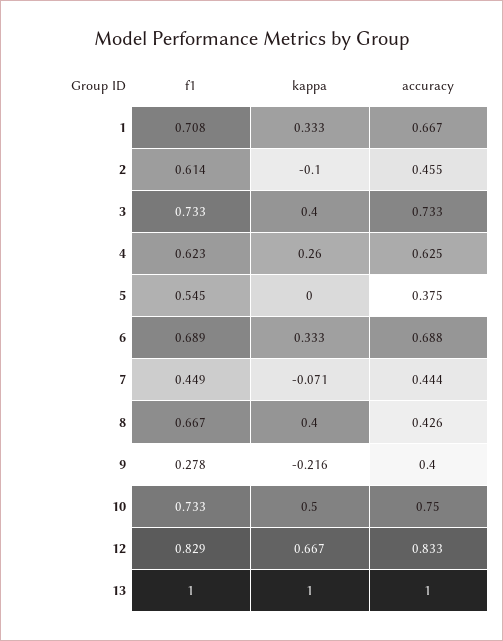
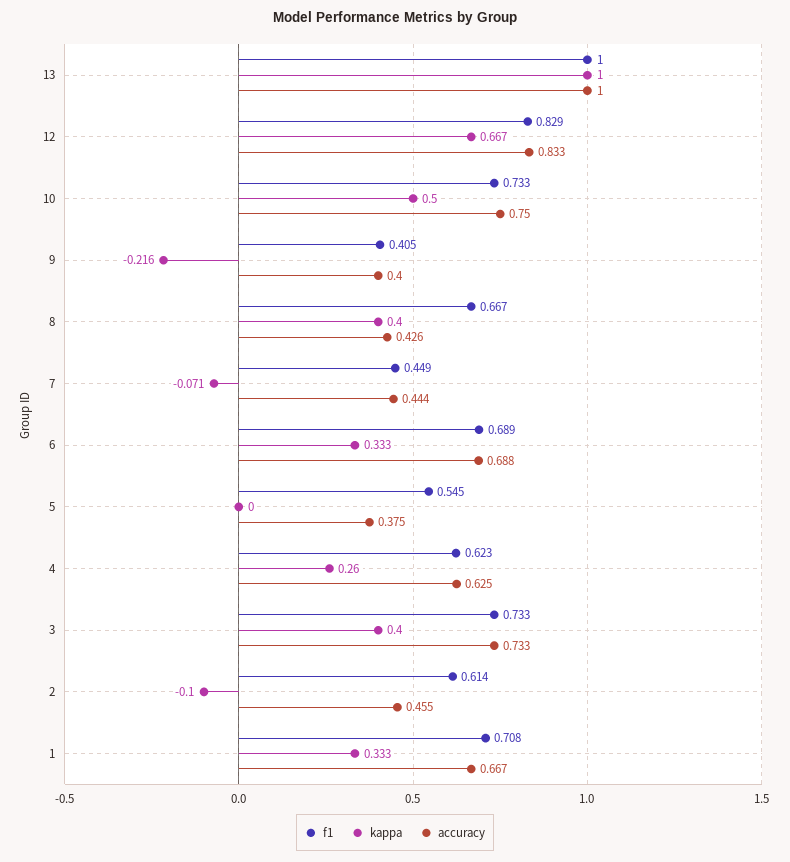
  {
    "f1": {
      "1": 0.708,
      "2": 0.614,
      "3": 0.733,
      "4": 0.623,
      "5": 0.545,
      "6": 0.689,
      "7": 0.449,
      "8": 0.667,
-     "9": 0.278,
+     "9": 0.405,
      "10": 0.733,
      "12": 0.829,
      "13": 1
    },
    "kappa": {
      "1": 0.333,
      "2": -0.1,
      "3": 0.4,
      "4": 0.26,
      "5": 0,
      "6": 0.333,
      "7": -0.071,
      "8": 0.4,
      "9": -0.216,
      "10": 0.5,
      "12": 0.667,
      "13": 1
    },
    "accuracy": {
      "1": 0.667,
      "2": 0.455,
      "3": 0.733,
      "4": 0.625,
      "5": 0.375,
      "6": 0.688,
      "7": 0.444,
      "8": 0.426,
      "9": 0.4,
      "10": 0.75,
      "12": 0.833,
      "13": 1
    }
  }

